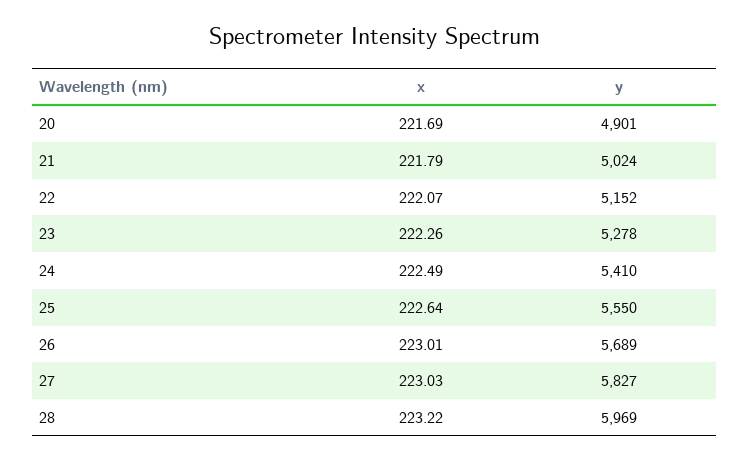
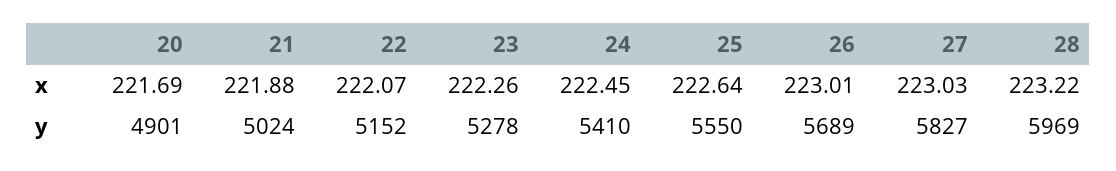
  {
    "x": {
      "20": 221.69,
-     "21": 221.79,
+     "21": 221.88,
      "22": 222.07,
      "23": 222.26,
-     "24": 222.49,
+     "24": 222.45,
      "25": 222.64,
      "26": 223.01,
      "27": 223.03,
      "28": 223.22
    },
    "y": {
      "20": 4901,
      "21": 5024,
      "22": 5152,
      "23": 5278,
      "24": 5410,
      "25": 5550,
      "26": 5689,
      "27": 5827,
      "28": 5969
    }
  }

